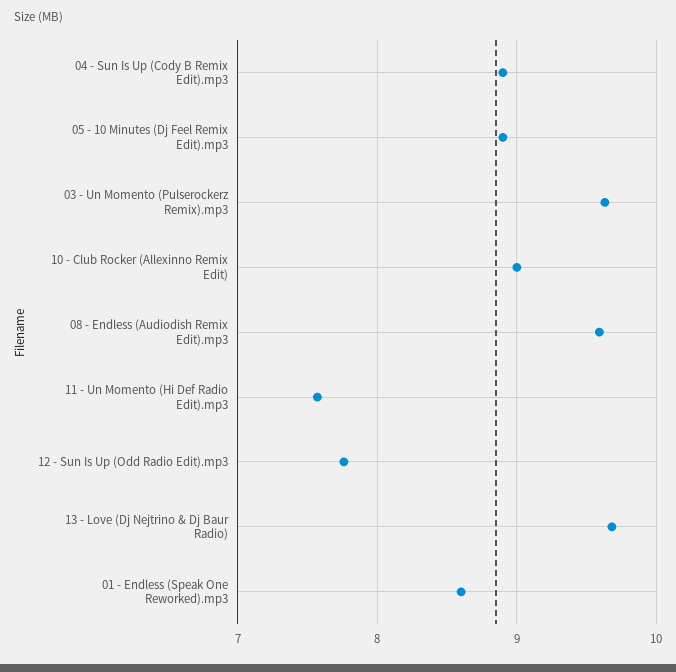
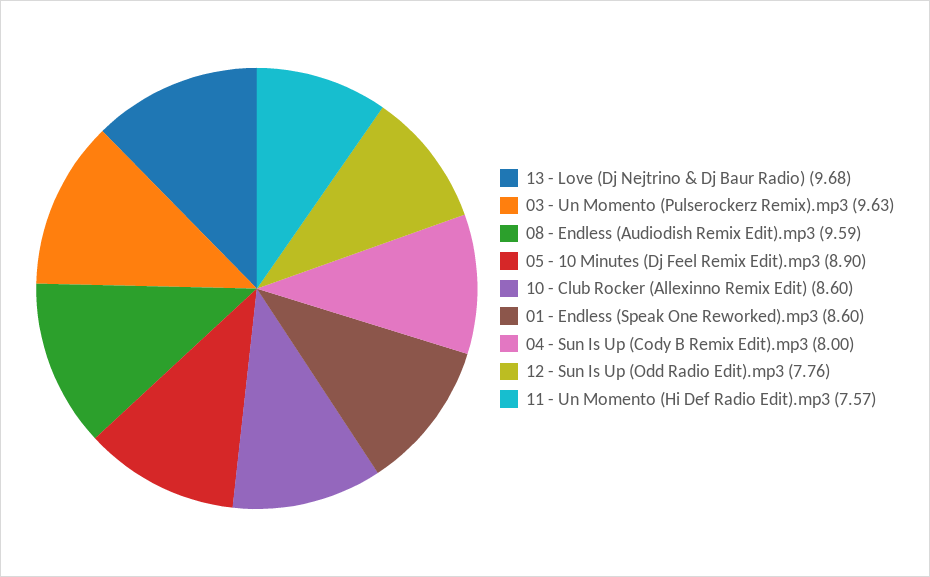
  {
-   "04 - Sun Is Up (Cody B Remix Edit).mp3": 8.9,
+   "04 - Sun Is Up (Cody B Remix Edit).mp3": 8,
    "05 - 10 Minutes (Dj Feel Remix Edit).mp3": 8.9,
    "03 - Un Momento (Pulserockerz Remix).mp3": 9.63,
-   "10 - Club Rocker (Allexinno Remix Edit)": 9,
+   "10 - Club Rocker (Allexinno Remix Edit)": 8.6,
    "08 - Endless (Audiodish Remix Edit).mp3": 9.59,
    "11 - Un Momento (Hi Def Radio Edit).mp3": 7.57,
    "12 - Sun Is Up (Odd Radio Edit).mp3": 7.76,
    "13 - Love (Dj Nejtrino & Dj Baur Radio)": 9.68,
    "01 - Endless (Speak One Reworked).mp3": 8.6
  }

